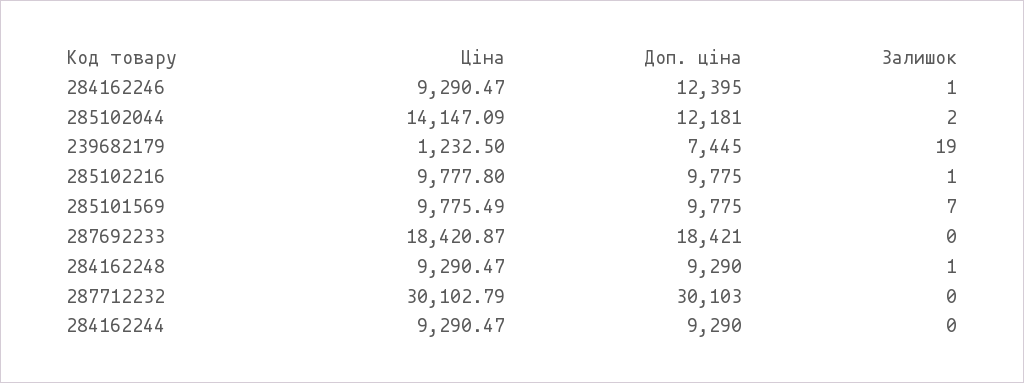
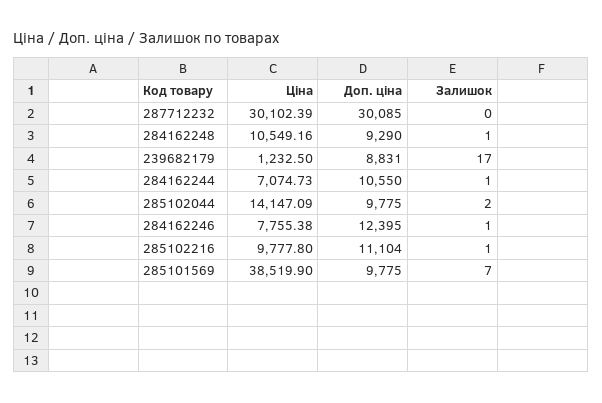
  {
    "Ціна": {
-     "284162246": 9290.47,
+     "284162246": 7755.38,
      "285102044": 14147.09,
      "239682179": 1232.5,
      "285102216": 9777.8,
-     "285101569": 9775.49,
+     "285101569": 38519.9,
-     "287692233": 18420.87,
-     "284162248": 9290.47,
+     "284162248": 10549.16,
-     "287712232": 30102.79,
+     "287712232": 30102.39,
-     "284162244": 9290.47
+     "284162244": 7074.73
    },
    "Доп. ціна": {
      "284162246": 12395,
-     "285102044": 12181,
+     "285102044": 9775,
-     "239682179": 7445,
+     "239682179": 8831,
-     "285102216": 9775,
+     "285102216": 11104,
      "285101569": 9775,
-     "287692233": 18421,
      "284162248": 9290,
-     "287712232": 30103,
+     "287712232": 30085,
-     "284162244": 9290
+     "284162244": 10550
    },
    "Залишок": {
      "284162246": 1,
      "285102044": 2,
-     "239682179": 19,
+     "239682179": 17,
      "285102216": 1,
      "285101569": 7,
-     "287692233": 0,
      "284162248": 1,
      "287712232": 0,
-     "284162244": 0
+     "284162244": 1
    }
  }

